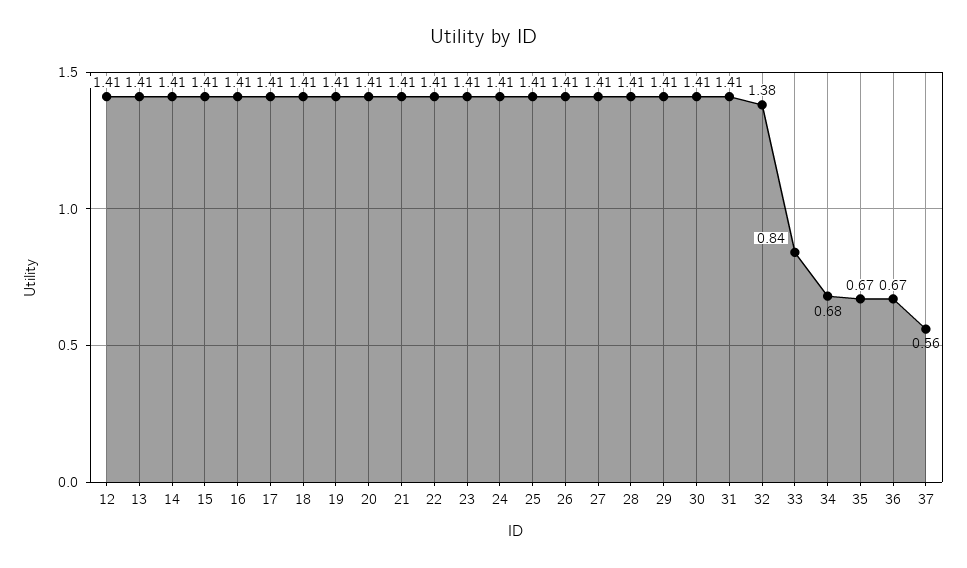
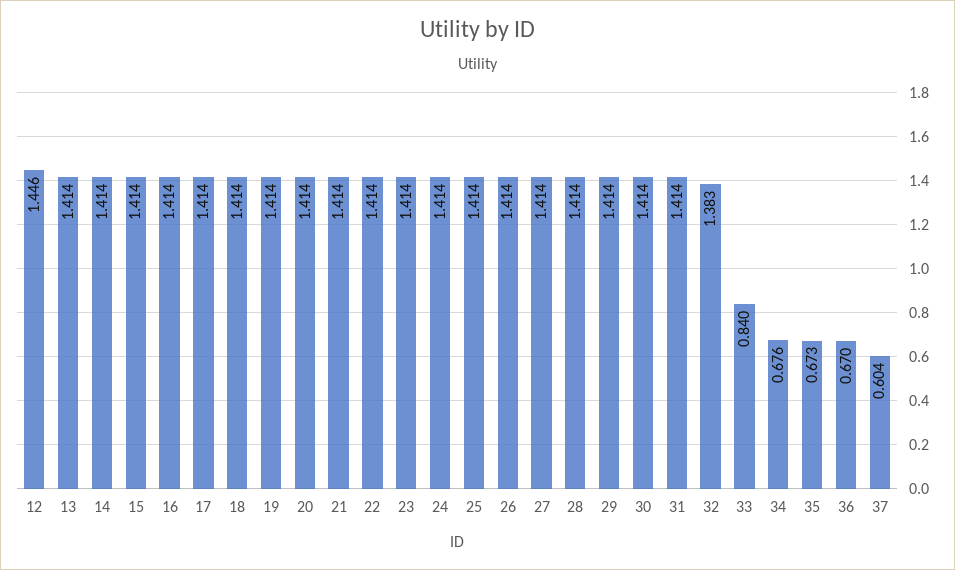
  {
-   "12": 1.41,
+   "12": 1.446,
    "13": 1.414,
    "14": 1.414,
    "15": 1.414,
    "16": 1.414,
    "17": 1.414,
    "18": 1.414,
    "19": 1.414,
    "20": 1.414,
    "21": 1.414,
    "22": 1.414,
    "23": 1.414,
    "24": 1.414,
    "25": 1.414,
    "26": 1.414,
    "27": 1.414,
    "28": 1.414,
    "29": 1.414,
    "30": 1.414,
    "31": 1.414,
    "32": 1.383,
    "33": 0.84,
    "34": 0.676,
    "35": 0.673,
    "36": 0.67,
-   "37": 0.56
+   "37": 0.604
  }

